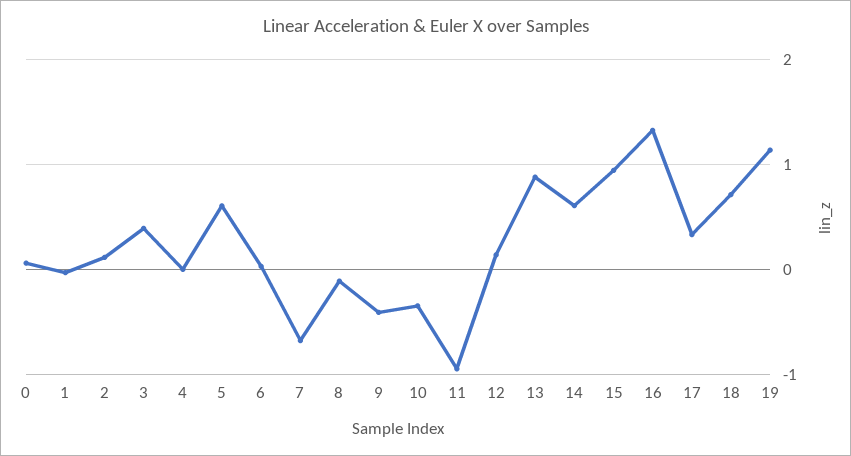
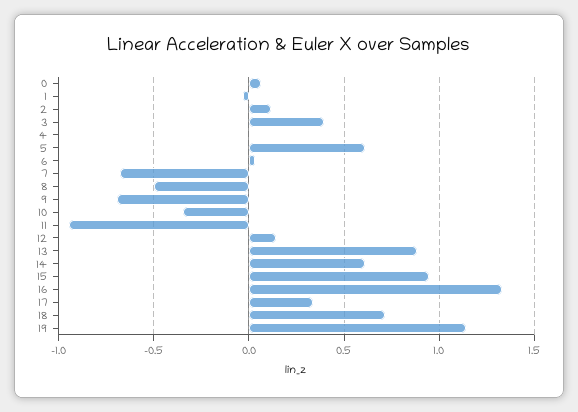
  {
    "0": 0.05,
    "1": -0.05,
    "2": 0.1,
    "3": 0.4,
    "4": 0,
    "5": 0.6,
    "6": 0.05,
    "7": -0.7,
-   "8": -0.1,
+   "8": -0.5,
-   "9": -0.4,
+   "9": -0.7,
    "10": -0.35,
    "11": -0.95,
    "12": 0.15,
    "13": 0.9,
    "14": 0.6,
    "15": 0.95,
    "16": 1.35,
    "17": 0.35,
    "18": 0.7,
    "19": 1.15
  }

